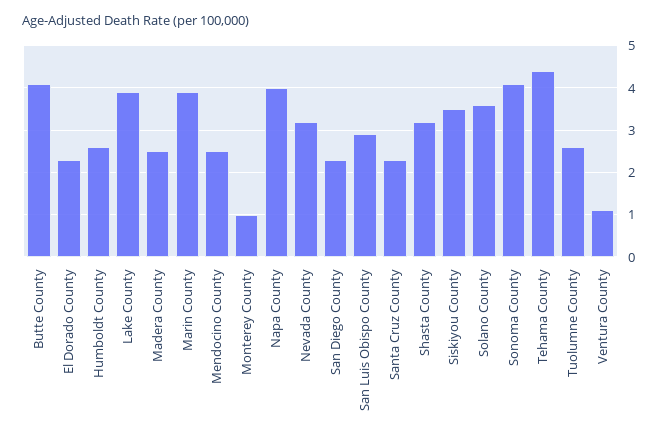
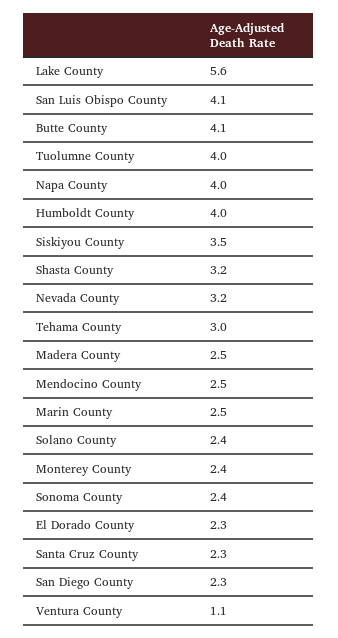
  {
    "Butte County": 4.1,
    "El Dorado County": 2.3,
-   "Humboldt County": 2.5,
+   "Humboldt County": 4,
-   "Lake County": 4,
+   "Lake County": 5.6,
    "Madera County": 2.5,
-   "Marin County": 4,
+   "Marin County": 2.5,
    "Mendocino County": 2.5,
-   "Monterey County": 1,
+   "Monterey County": 2.4,
    "Napa County": 4,
    "Nevada County": 3.2,
    "San Diego County": 2.3,
-   "San Luis Obispo County": 3,
+   "San Luis Obispo County": 4.1,
    "Santa Cruz County": 2.3,
    "Shasta County": 3.2,
    "Siskiyou County": 3.5,
-   "Solano County": 3.5,
+   "Solano County": 2.4,
-   "Sonoma County": 4,
+   "Sonoma County": 2.4,
-   "Tehama County": 4.5,
+   "Tehama County": 3,
-   "Tuolumne County": 2.5,
+   "Tuolumne County": 4,
    "Ventura County": 1.1
  }

